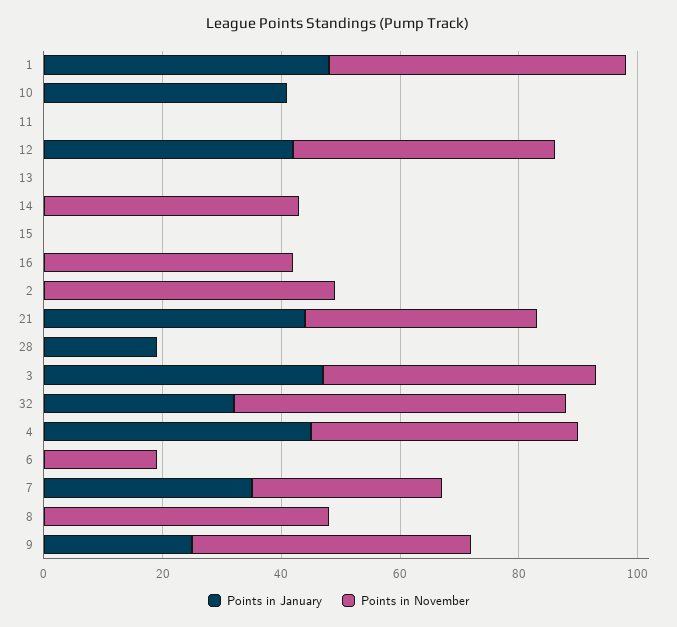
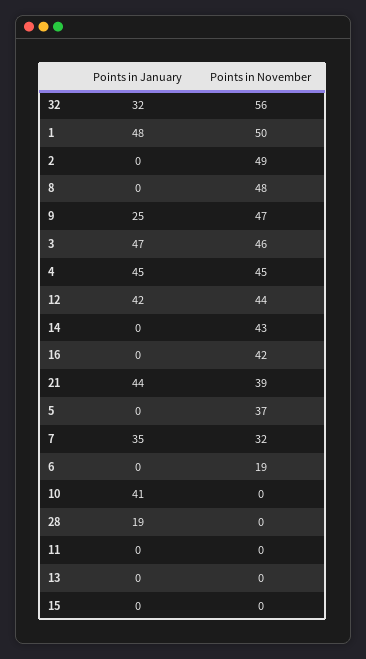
  {
    "Points in January": {
      "1": 48,
      "10": 41,
      "11": 0,
      "12": 42,
      "13": 0,
      "14": 0,
      "15": 0,
      "16": 0,
      "2": 0,
      "21": 44,
      "28": 19,
      "3": 47,
      "32": 32,
      "4": 45,
      "6": 0,
      "7": 35,
      "8": 0,
-     "9": 25
+     "9": 25,
+     "5": 0
    },
    "Points in November": {
      "1": 50,
      "10": 0,
      "11": 0,
      "12": 44,
      "13": 0,
      "14": 43,
      "15": 0,
      "16": 42,
      "2": 49,
      "21": 39,
      "28": 0,
      "3": 46,
      "32": 56,
      "4": 45,
      "6": 19,
      "7": 32,
      "8": 48,
-     "9": 47
+     "9": 47,
+     "5": 37
    }
  }

